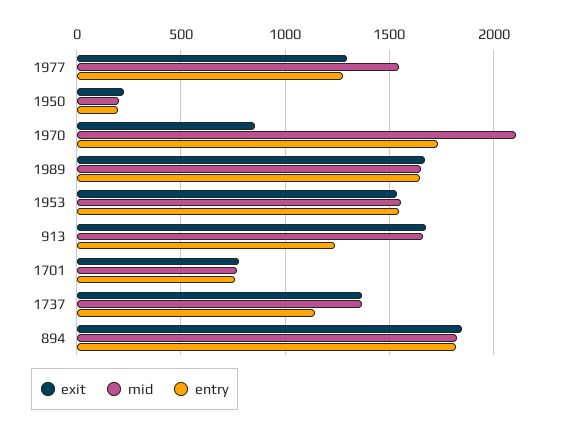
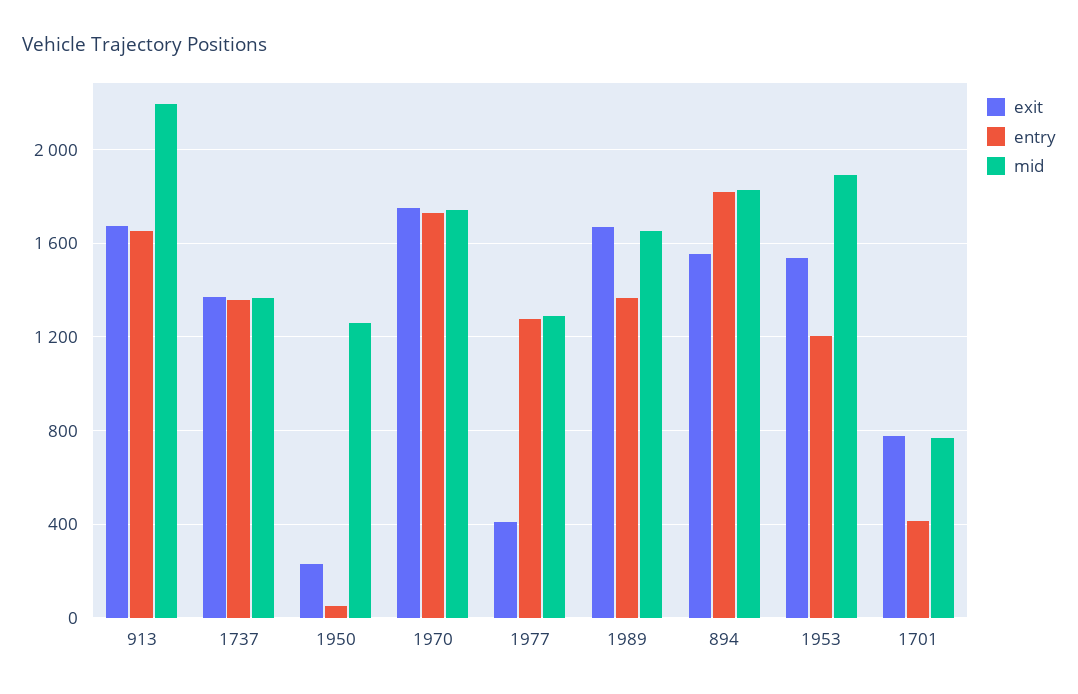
  {
    "exit": {
-     "1977": 1300,
+     "1977": 400,
      "1950": 250,
-     "1970": 850,
+     "1970": 1750,
      "1989": 1650,
      "1953": 1550,
      "913": 1650,
      "1701": 800,
      "1737": 1350,
-     "894": 1850
+     "894": 1550
    },
    "mid": {
-     "1977": 1550,
+     "1977": 1300,
-     "1950": 200,
+     "1950": 1250,
-     "1970": 2100,
+     "1970": 1750,
      "1989": 1650,
-     "1953": 1550,
+     "1953": 1900,
-     "913": 1650,
+     "913": 2200,
      "1701": 750,
      "1737": 1350,
      "894": 1850
    },
    "entry": {
      "1977": 1300,
-     "1950": 200,
+     "1950": 50,
      "1970": 1750,
-     "1989": 1650,
+     "1989": 1350,
-     "1953": 1550,
+     "1953": 1200,
-     "913": 1250,
+     "913": 1650,
-     "1701": 750,
+     "1701": 400,
-     "1737": 1150,
+     "1737": 1350,
      "894": 1800
    }
  }

